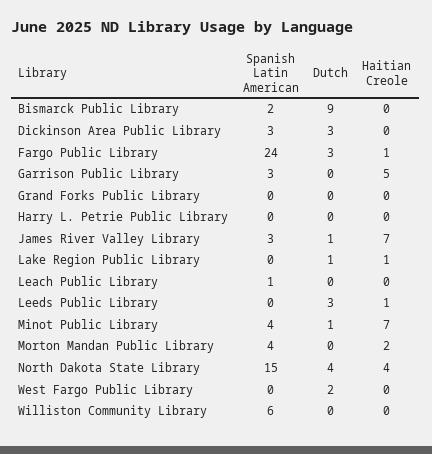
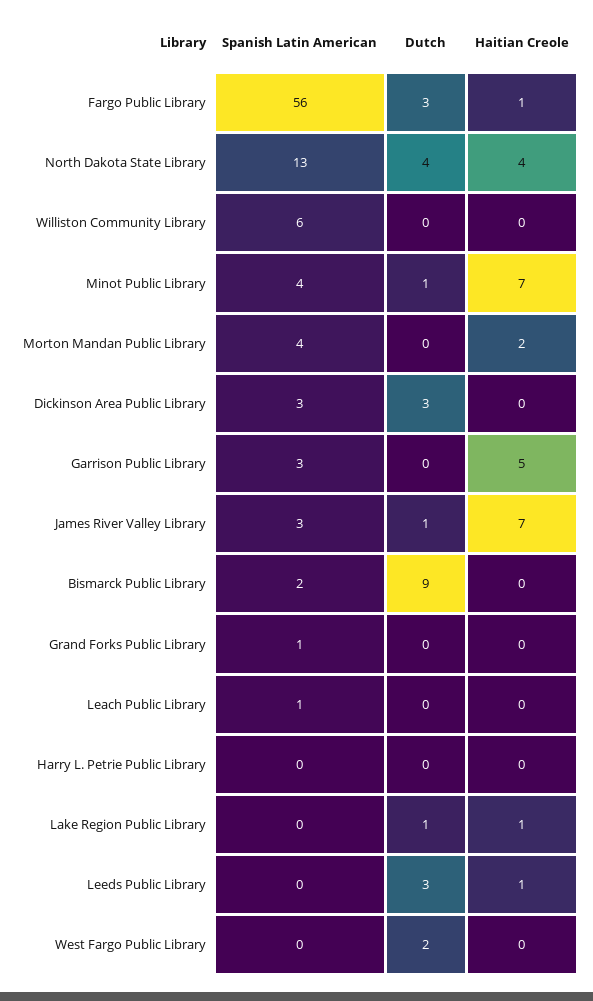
  {
    "Spanish Latin American": {
      "Bismarck Public Library": 2,
      "Dickinson Area Public Library": 3,
-     "Fargo Public Library": 24,
+     "Fargo Public Library": 56,
      "Garrison Public Library": 3,
-     "Grand Forks Public Library": 0,
+     "Grand Forks Public Library": 1,
      "Harry L. Petrie Public Library": 0,
      "James River Valley Library": 3,
      "Lake Region Public Library": 0,
      "Leach Public Library": 1,
      "Leeds Public Library": 0,
      "Minot Public Library": 4,
      "Morton Mandan Public Library": 4,
-     "North Dakota State Library": 15,
+     "North Dakota State Library": 13,
      "West Fargo Public Library": 0,
      "Williston Community Library": 6
    },
    "Dutch": {
      "Bismarck Public Library": 9,
      "Dickinson Area Public Library": 3,
      "Fargo Public Library": 3,
      "Garrison Public Library": 0,
      "Grand Forks Public Library": 0,
      "Harry L. Petrie Public Library": 0,
      "James River Valley Library": 1,
      "Lake Region Public Library": 1,
      "Leach Public Library": 0,
      "Leeds Public Library": 3,
      "Minot Public Library": 1,
      "Morton Mandan Public Library": 0,
      "North Dakota State Library": 4,
      "West Fargo Public Library": 2,
      "Williston Community Library": 0
    },
    "Haitian Creole": {
      "Bismarck Public Library": 0,
      "Dickinson Area Public Library": 0,
      "Fargo Public Library": 1,
      "Garrison Public Library": 5,
      "Grand Forks Public Library": 0,
      "Harry L. Petrie Public Library": 0,
      "James River Valley Library": 7,
      "Lake Region Public Library": 1,
      "Leach Public Library": 0,
      "Leeds Public Library": 1,
      "Minot Public Library": 7,
      "Morton Mandan Public Library": 2,
      "North Dakota State Library": 4,
      "West Fargo Public Library": 0,
      "Williston Community Library": 0
    }
  }

